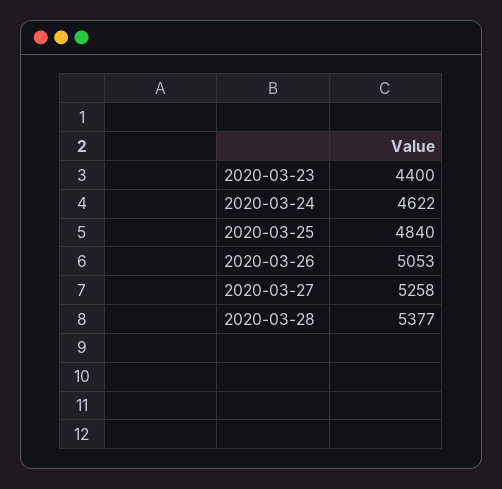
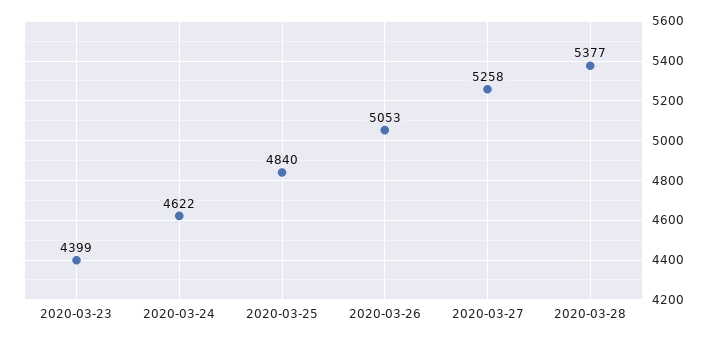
  {
-   "2020-03-23": 4400,
+   "2020-03-23": 4399,
    "2020-03-24": 4622,
    "2020-03-25": 4840,
    "2020-03-26": 5053,
    "2020-03-27": 5258,
    "2020-03-28": 5377
  }

